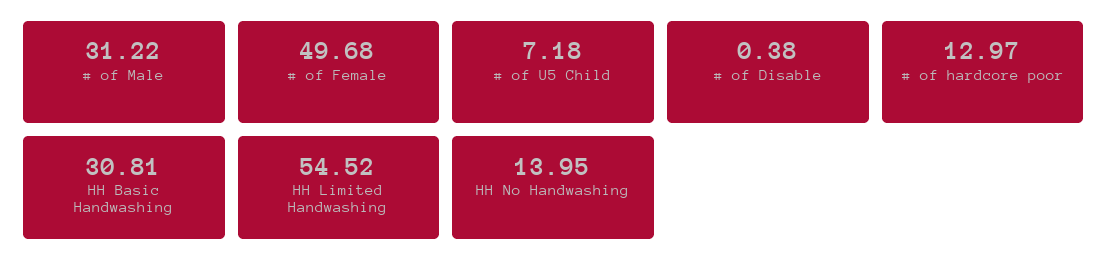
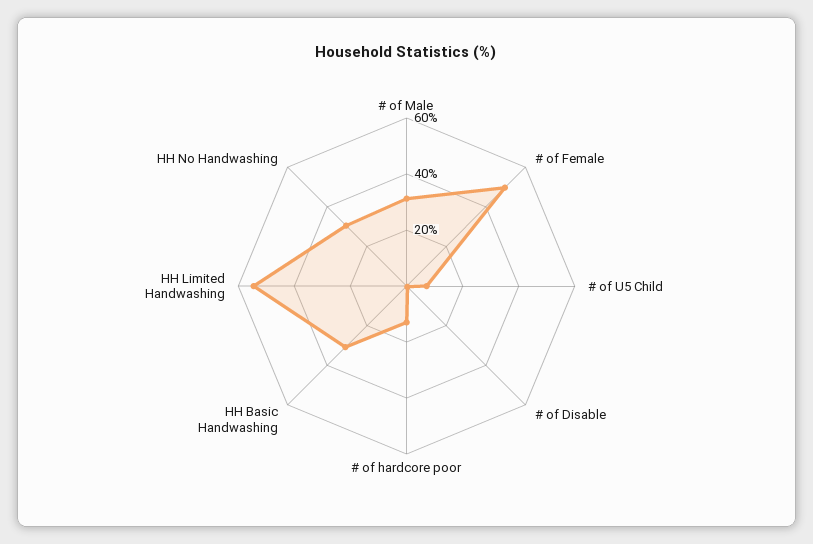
  {
    "# of Male": 31.22,
    "# of Female": 49.68,
    "# of U5 Child": 7.18,
    "# of Disable": 0.38,
    "# of hardcore poor": 12.97,
    "HH Basic Handwashing": 30.81,
    "HH Limited Handwashing": 54.52,
-   "HH No Handwashing": 13.95
+   "HH No Handwashing": 30
  }

